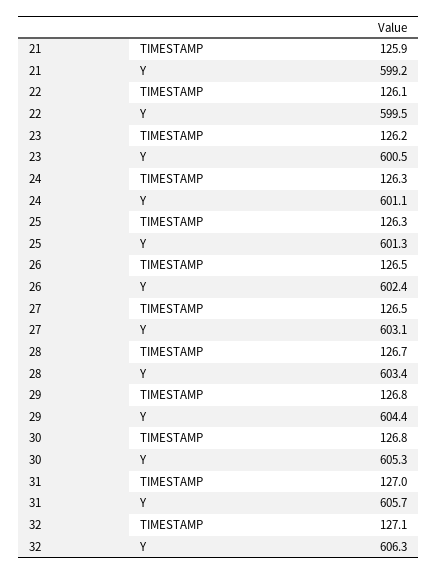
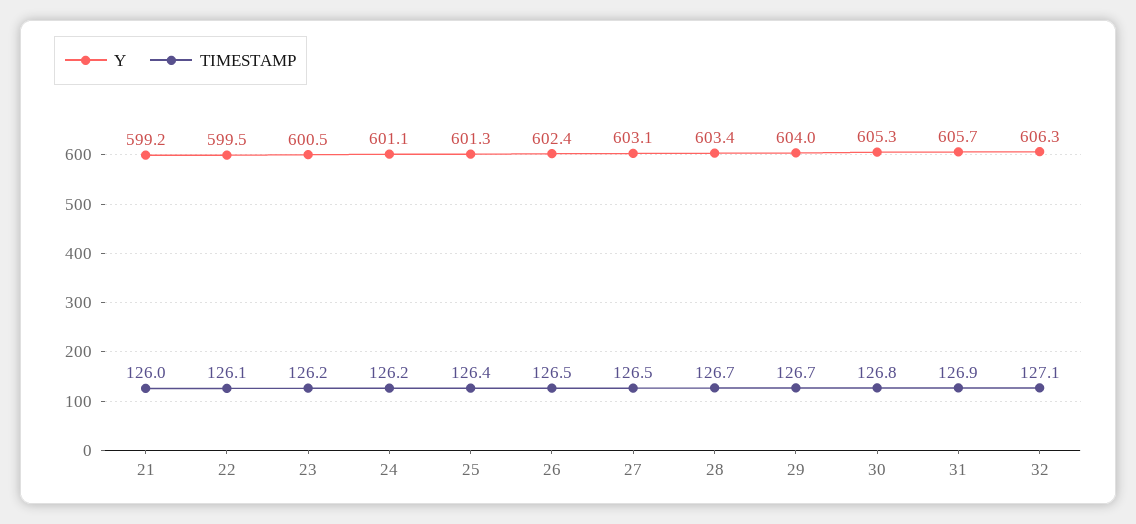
  {
    "TIMESTAMP": {
-     "21": 125.9,
+     "21": 126,
      "22": 126.1,
      "23": 126.2,
-     "24": 126.3,
+     "24": 126.2,
-     "25": 126.3,
+     "25": 126.4,
      "26": 126.5,
      "27": 126.5,
      "28": 126.7,
-     "29": 126.8,
+     "29": 126.7,
      "30": 126.8,
-     "31": 127,
+     "31": 126.9,
      "32": 127.1
    },
    "Y": {
      "21": 599.2,
      "22": 599.5,
      "23": 600.5,
      "24": 601.1,
      "25": 601.3,
      "26": 602.4,
      "27": 603.1,
      "28": 603.4,
-     "29": 604.4,
+     "29": 604,
      "30": 605.3,
      "31": 605.7,
      "32": 606.3
    }
  }

